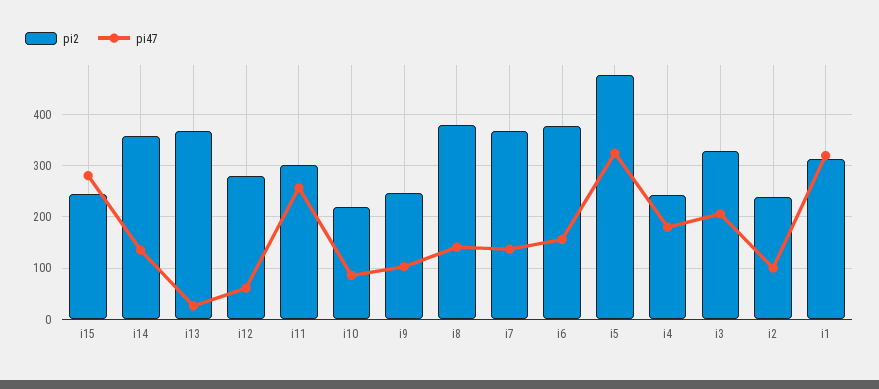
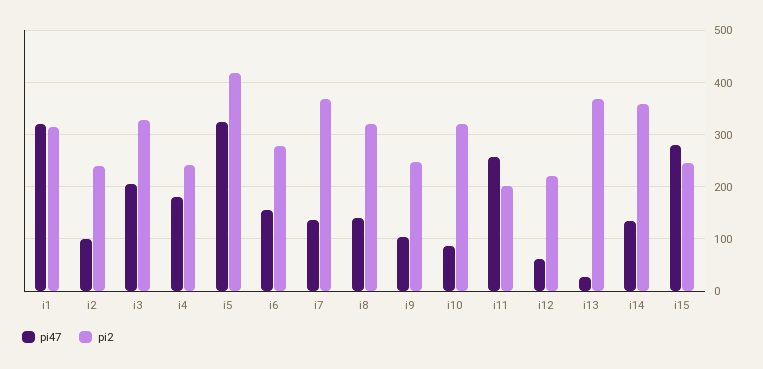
  {
    "pi2": {
      "i15": 240,
      "i14": 360,
      "i13": 360,
-     "i12": 280,
+     "i12": 220,
-     "i11": 300,
+     "i11": 200,
-     "i10": 220,
+     "i10": 320,
      "i9": 240,
-     "i8": 380,
+     "i8": 320,
      "i7": 360,
-     "i6": 380,
+     "i6": 280,
-     "i5": 480,
+     "i5": 420,
      "i4": 240,
      "i3": 320,
      "i2": 240,
      "i1": 320
    },
    "pi47": {
      "i15": 280,
      "i14": 140,
      "i13": 20,
      "i12": 60,
      "i11": 260,
      "i10": 80,
      "i9": 100,
      "i8": 140,
      "i7": 140,
      "i6": 160,
      "i5": 320,
      "i4": 180,
      "i3": 200,
      "i2": 100,
      "i1": 320
    }
  }

